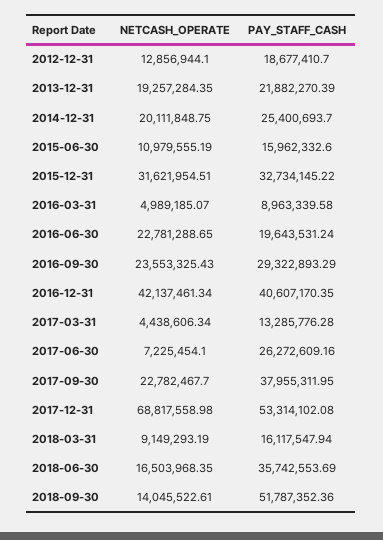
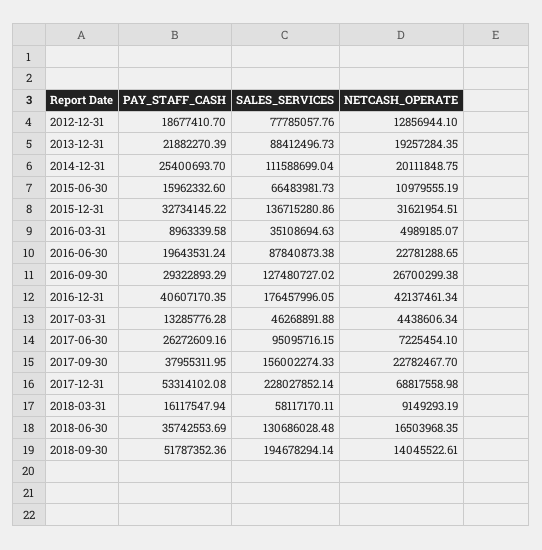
  {
    "NETCASH_OPERATE": {
      "2012-12-31": 12856944.1,
      "2013-12-31": 19257284.35,
      "2014-12-31": 20111848.75,
      "2015-06-30": 10979555.19,
      "2015-12-31": 31621954.51,
      "2016-03-31": 4989185.07,
      "2016-06-30": 22781288.65,
-     "2016-09-30": 23553325.43,
+     "2016-09-30": 26700299.38,
      "2016-12-31": 42137461.34,
      "2017-03-31": 4438606.34,
      "2017-06-30": 7225454.1,
      "2017-09-30": 22782467.7,
      "2017-12-31": 68817558.98,
      "2018-03-31": 9149293.19,
      "2018-06-30": 16503968.35,
      "2018-09-30": 14045522.61
    },
    "PAY_STAFF_CASH": {
      "2012-12-31": 18677410.7,
      "2013-12-31": 21882270.39,
      "2014-12-31": 25400693.7,
      "2015-06-30": 15962332.6,
      "2015-12-31": 32734145.22,
      "2016-03-31": 8963339.58,
      "2016-06-30": 19643531.24,
      "2016-09-30": 29322893.29,
      "2016-12-31": 40607170.35,
      "2017-03-31": 13285776.28,
      "2017-06-30": 26272609.16,
      "2017-09-30": 37955311.95,
      "2017-12-31": 53314102.08,
      "2018-03-31": 16117547.94,
      "2018-06-30": 35742553.69,
      "2018-09-30": 51787352.36
-   }
+   },
+   "SALES_SERVICES": {
+     "2012-12-31": 77785057.76,
+     "2013-12-31": 88412496.73,
+     "2014-12-31": 111588699.04,
+     "2015-06-30": 66483981.73,
+     "2015-12-31": 136715280.86,
+     "2016-03-31": 35108694.63,
+     "2016-06-30": 87840873.38,
+     "2016-09-30": 127480727.02,
+     "2016-12-31": 176457996.05,
+     "2017-03-31": 46268891.88,
+     "2017-06-30": 95095716.15,
+     "2017-09-30": 156002274.33,
+     "2017-12-31": 228027852.14,
+     "2018-03-31": 58117170.11,
+     "2018-06-30": 130686028.48,
+     "2018-09-30": 194678294.14
+   }
  }

